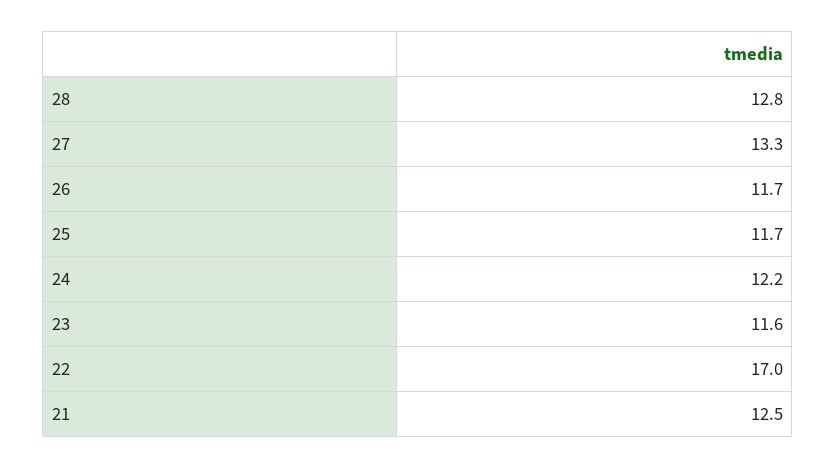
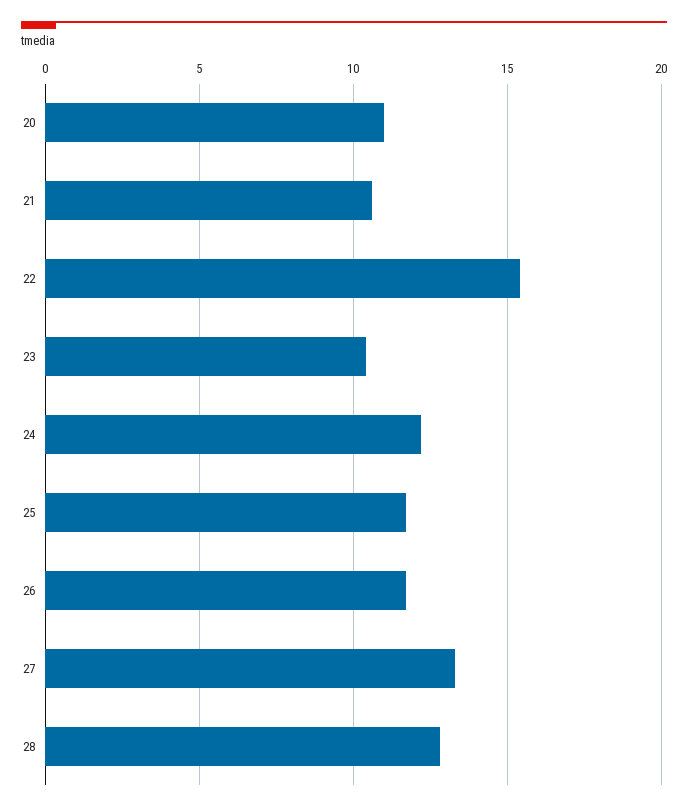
  {
    "28": 12.8,
    "27": 13.3,
    "26": 11.7,
    "25": 11.7,
    "24": 12.2,
-   "23": 11.6,
+   "23": 10.5,
-   "22": 17,
+   "22": 15.5,
-   "21": 12.5
+   "21": 10.5,
+   "20": 11
  }

